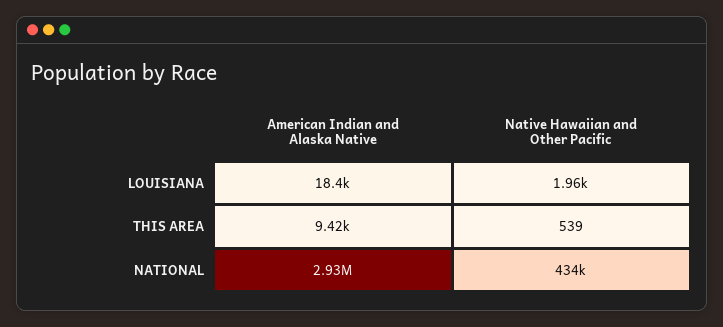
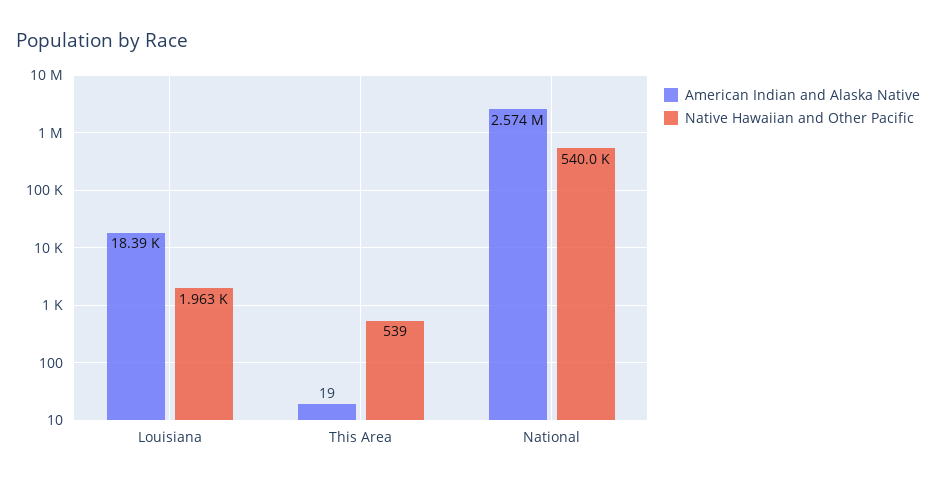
  {
    "American Indian and Alaska Native": {
      "LOUISIANA": 18390,
-     "THIS AREA": 9420,
+     "THIS AREA": 19,
-     "NATIONAL": 2930000
+     "NATIONAL": 2574000
    },
    "Native Hawaiian and Other Pacific": {
      "LOUISIANA": 1963,
      "THIS AREA": 539,
-     "NATIONAL": 434000
+     "NATIONAL": 540000
    }
  }

